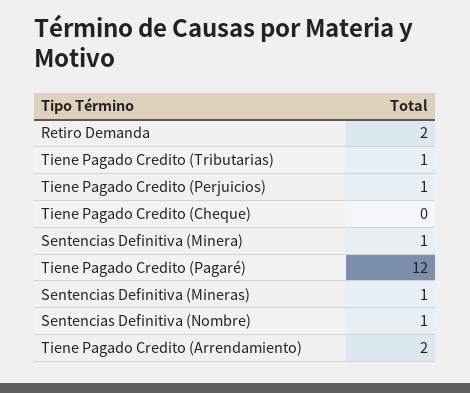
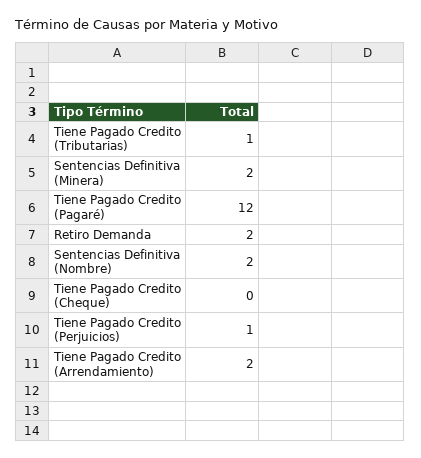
  {
    "Retiro Demanda": 2,
    "Tiene Pagado Credito (Tributarias)": 1,
    "Tiene Pagado Credito (Perjuicios)": 1,
    "Tiene Pagado Credito (Cheque)": 0,
-   "Sentencias Definitiva (Minera)": 1,
+   "Sentencias Definitiva (Minera)": 2,
    "Tiene Pagado Credito (Pagaré)": 12,
-   "Sentencias Definitiva (Mineras)": 1,
-   "Sentencias Definitiva (Nombre)": 1,
+   "Sentencias Definitiva (Nombre)": 2,
    "Tiene Pagado Credito (Arrendamiento)": 2
  }

